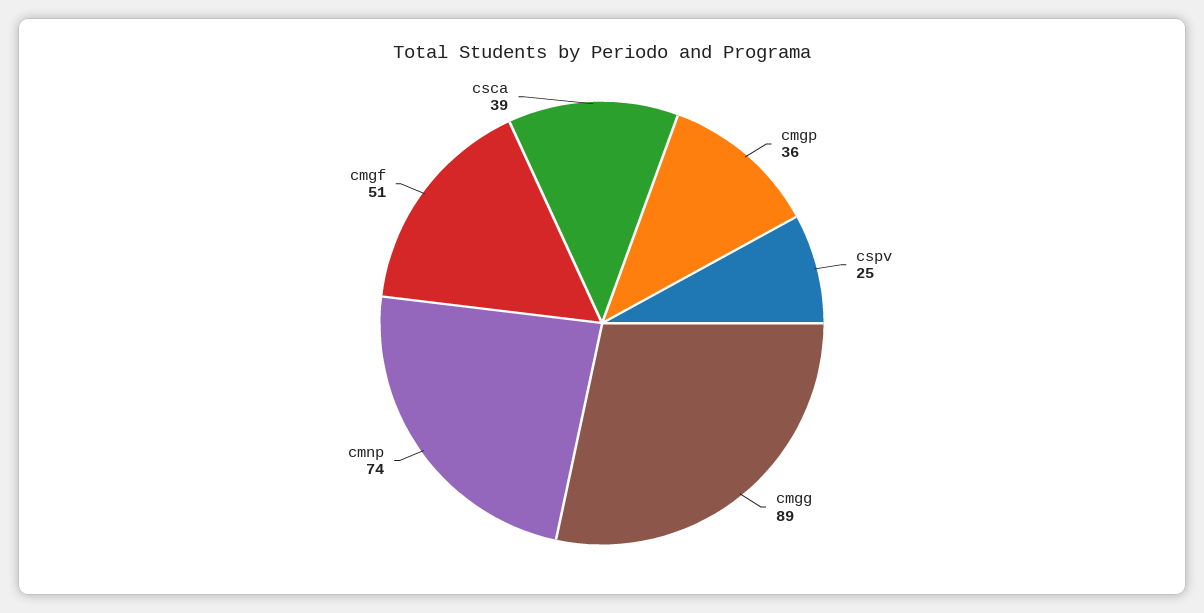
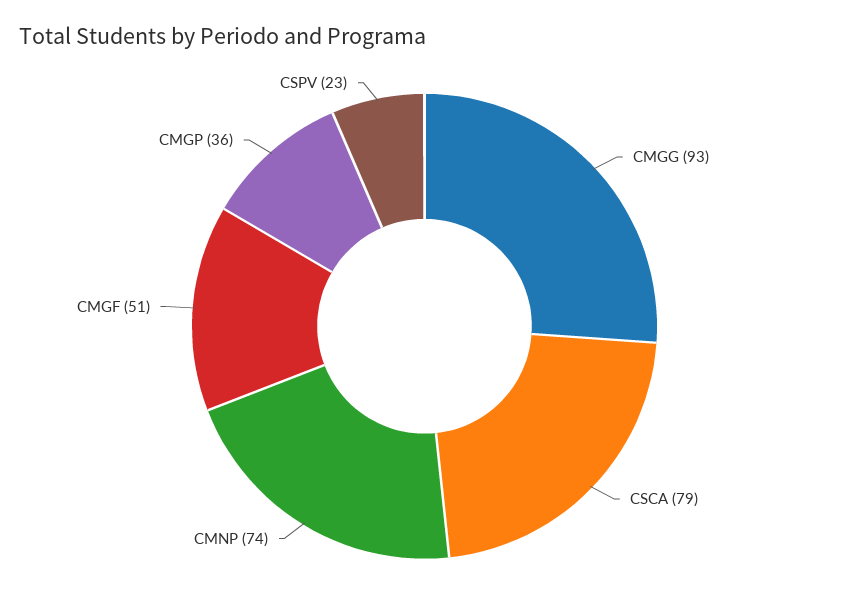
  {
    "cmgp": 36,
-   "cspv": 25,
+   "cspv": 23,
-   "cmgg": 89,
+   "cmgg": 93,
    "cmnp": 74,
    "cmgf": 51,
-   "csca": 39
+   "csca": 79
  }

